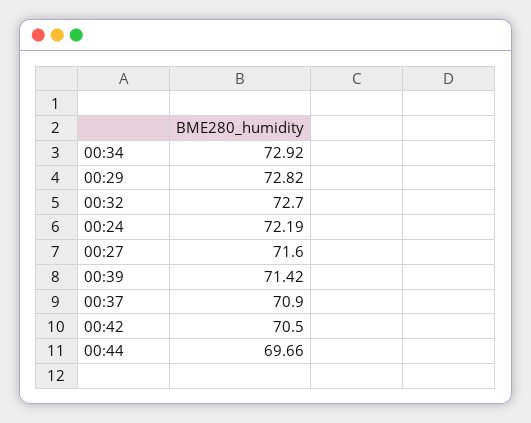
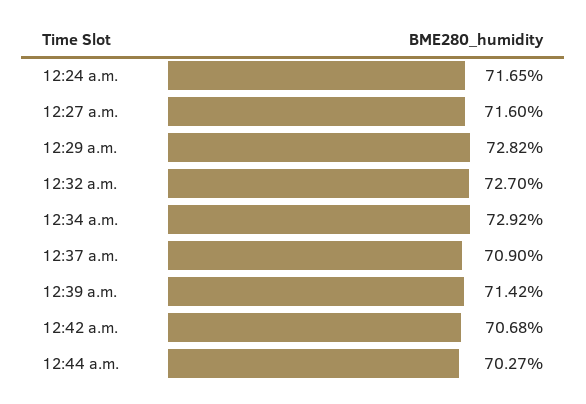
  {
    "00:34": 72.92,
    "00:29": 72.82,
    "00:32": 72.7,
-   "00:24": 72.19,
+   "00:24": 71.65,
    "00:27": 71.6,
    "00:39": 71.42,
    "00:37": 70.9,
-   "00:42": 70.5,
+   "00:42": 70.68,
-   "00:44": 69.66
+   "00:44": 70.27
  }

